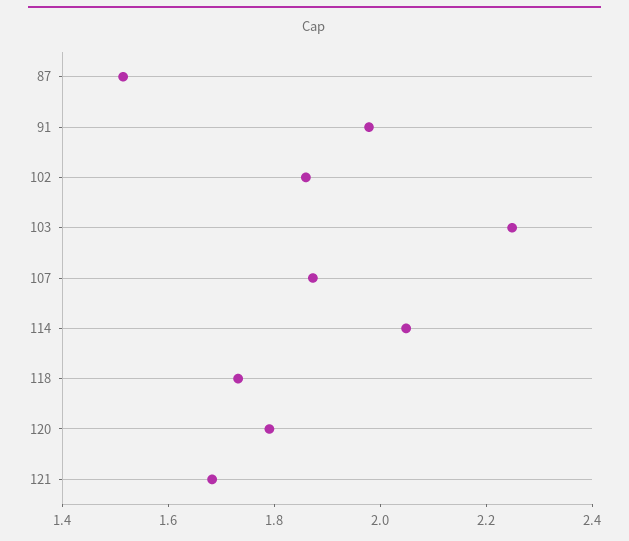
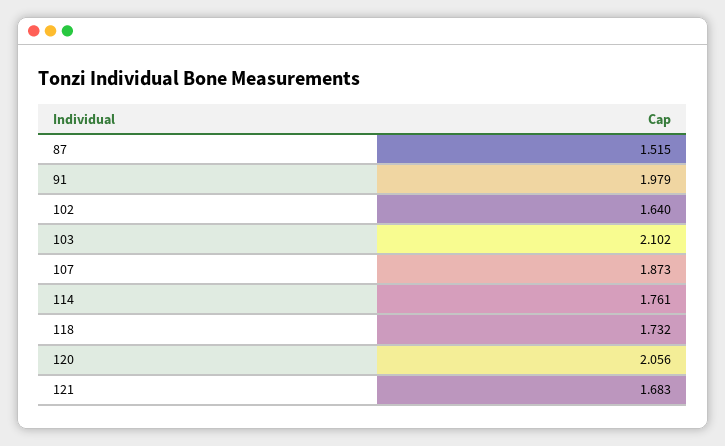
  {
    "87": 1.515,
    "91": 1.979,
-   "102": 1.85,
+   "102": 1.64,
-   "103": 2.25,
+   "103": 2.102,
    "107": 1.873,
-   "114": 2.05,
+   "114": 1.761,
    "118": 1.732,
-   "120": 1.8,
+   "120": 2.056,
    "121": 1.683
  }

